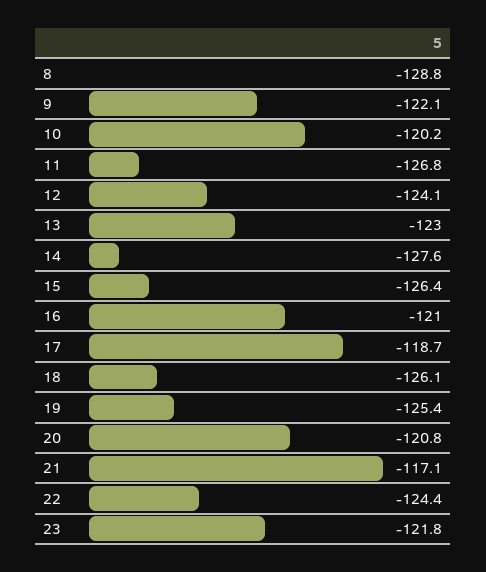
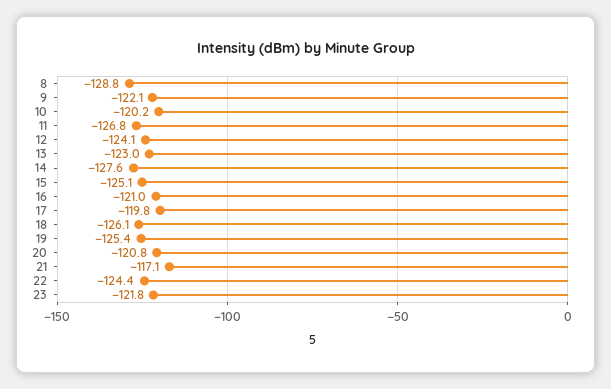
  {
    "8": -128.8,
    "9": -122.1,
    "10": -120.2,
    "11": -126.8,
    "12": -124.1,
    "13": -123,
    "14": -127.6,
-   "15": -126.4,
+   "15": -125.1,
    "16": -121,
-   "17": -118.7,
+   "17": -119.8,
    "18": -126.1,
    "19": -125.4,
    "20": -120.8,
    "21": -117.1,
    "22": -124.4,
    "23": -121.8
  }

